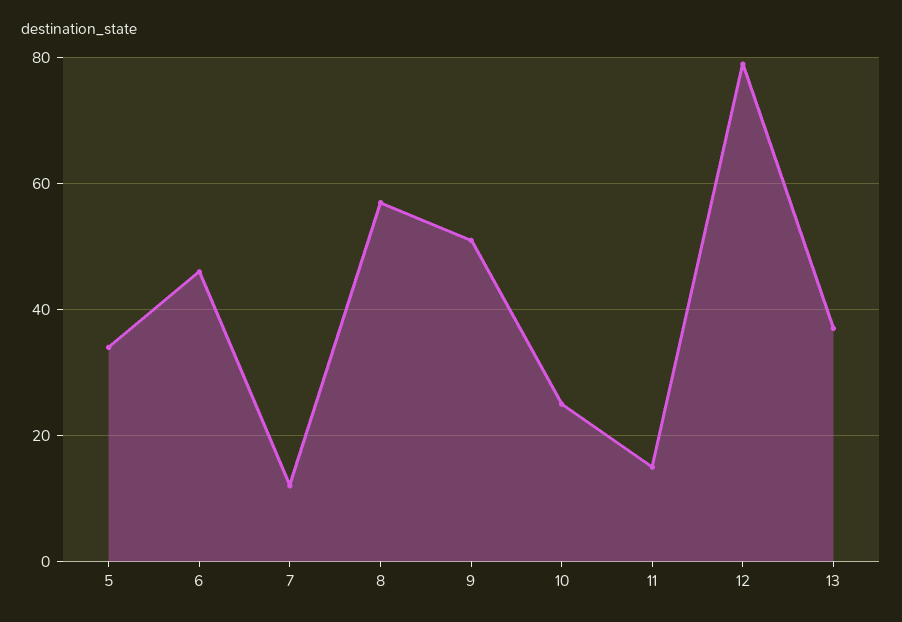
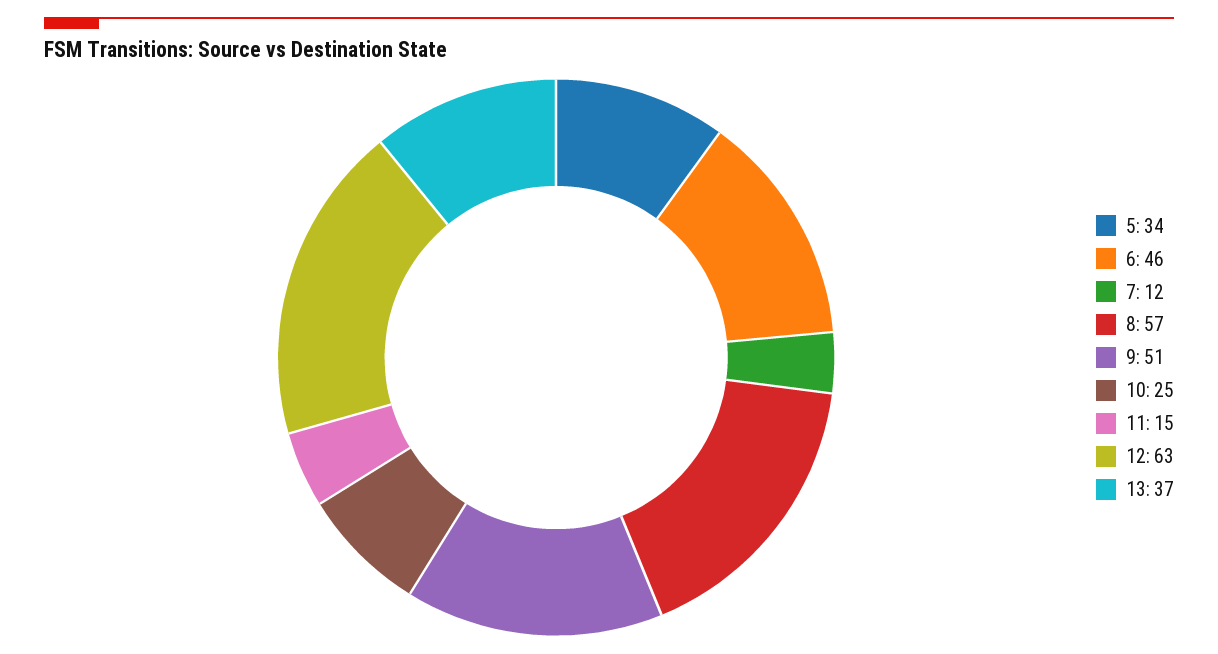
  {
    "5": 34,
    "6": 46,
    "7": 12,
    "8": 57,
    "9": 51,
    "10": 25,
    "11": 15,
-   "12": 80,
+   "12": 63,
    "13": 37
  }

